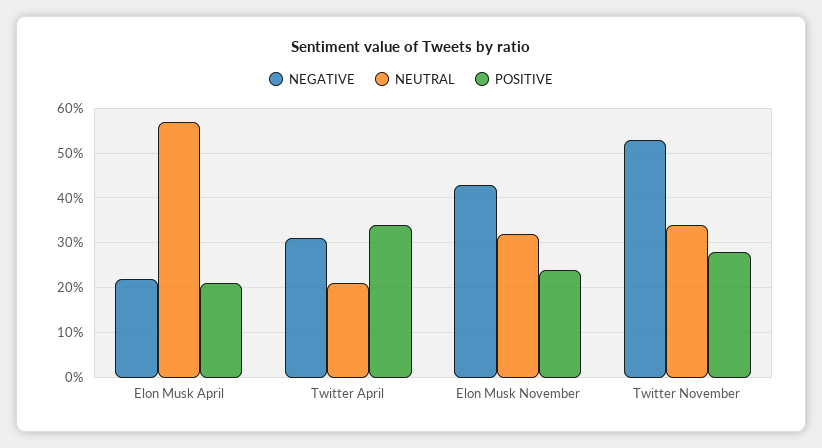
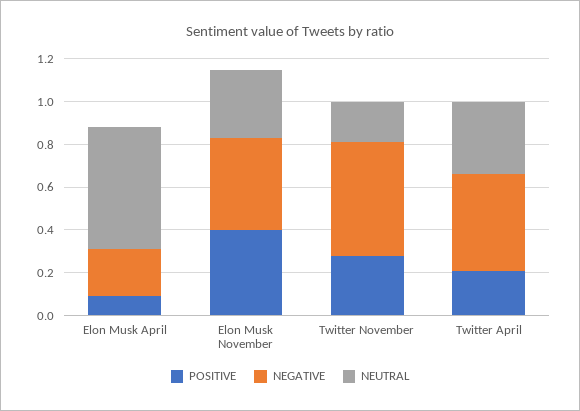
  {
    "NEGATIVE": {
      "Elon Musk April": 0.2,
-     "Twitter April": 0.3,
+     "Twitter April": 0.45,
      "Elon Musk November": 0.45,
      "Twitter November": 0.55
    },
    "NEUTRAL": {
      "Elon Musk April": 0.55,
-     "Twitter April": 0.2,
+     "Twitter April": 0.35,
      "Elon Musk November": 0.3,
-     "Twitter November": 0.35
+     "Twitter November": 0.2
    },
    "POSITIVE": {
-     "Elon Musk April": 0.2,
+     "Elon Musk April": 0.1,
-     "Twitter April": 0.35,
+     "Twitter April": 0.2,
-     "Elon Musk November": 0.25,
+     "Elon Musk November": 0.4,
      "Twitter November": 0.3
    }
  }

